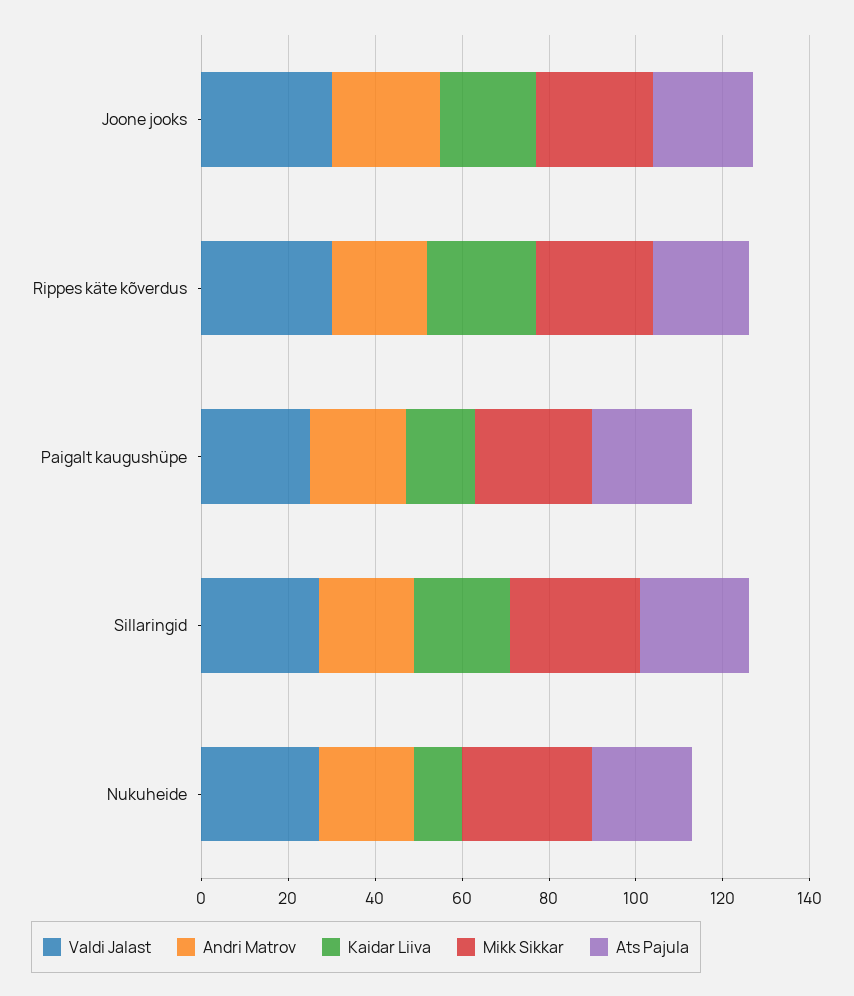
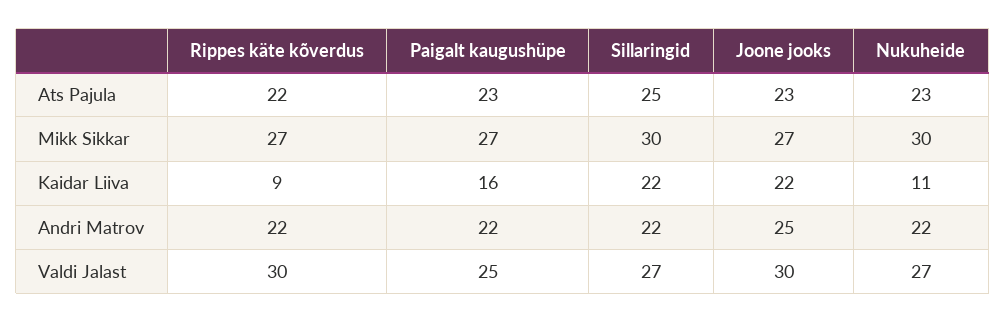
  {
    "Valdi Jalast": {
      "Joone jooks": 30,
      "Rippes käte kõverdus": 30,
      "Paigalt kaugushüpe": 25,
      "Sillaringid": 27,
      "Nukuheide": 27
    },
    "Andri Matrov": {
      "Joone jooks": 25,
      "Rippes käte kõverdus": 22,
      "Paigalt kaugushüpe": 22,
      "Sillaringid": 22,
      "Nukuheide": 22
    },
    "Kaidar Liiva": {
      "Joone jooks": 22,
-     "Rippes käte kõverdus": 25,
+     "Rippes käte kõverdus": 9,
      "Paigalt kaugushüpe": 16,
      "Sillaringid": 22,
      "Nukuheide": 11
    },
    "Mikk Sikkar": {
      "Joone jooks": 27,
      "Rippes käte kõverdus": 27,
      "Paigalt kaugushüpe": 27,
      "Sillaringid": 30,
      "Nukuheide": 30
    },
    "Ats Pajula": {
      "Joone jooks": 23,
      "Rippes käte kõverdus": 22,
      "Paigalt kaugushüpe": 23,
      "Sillaringid": 25,
      "Nukuheide": 23
    }
  }

